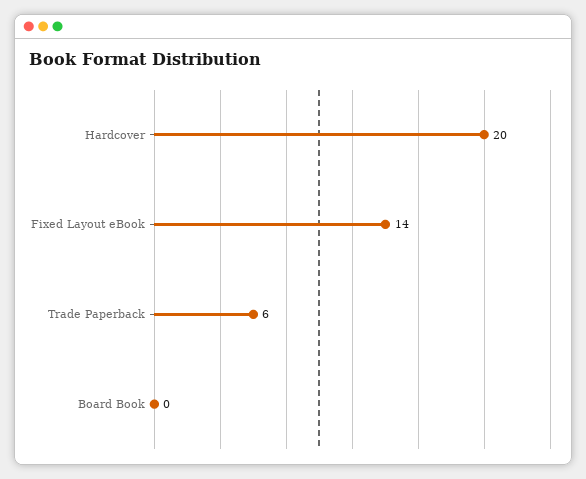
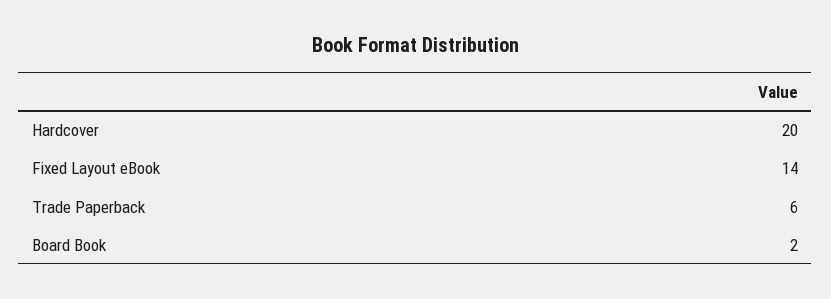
  {
    "Hardcover": 20,
    "Fixed Layout eBook": 14,
    "Trade Paperback": 6,
-   "Board Book": 0
+   "Board Book": 2
  }

